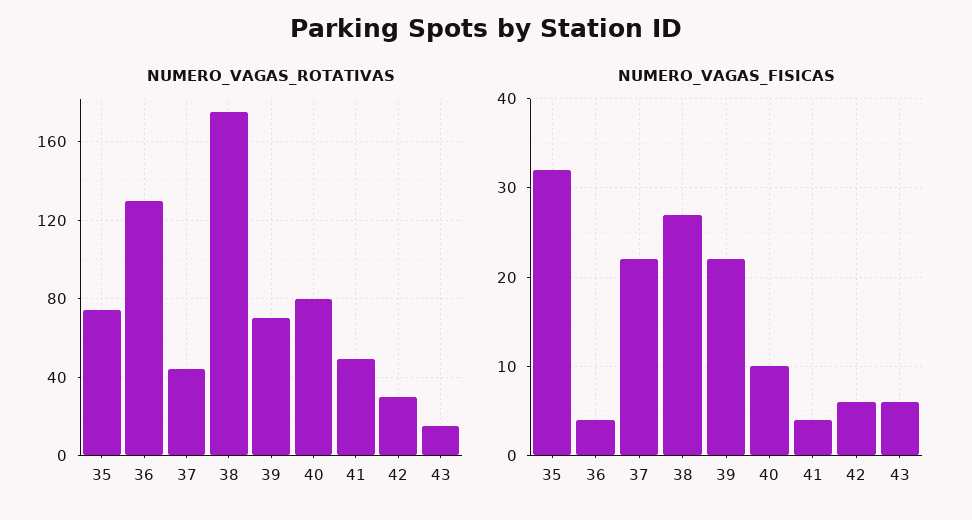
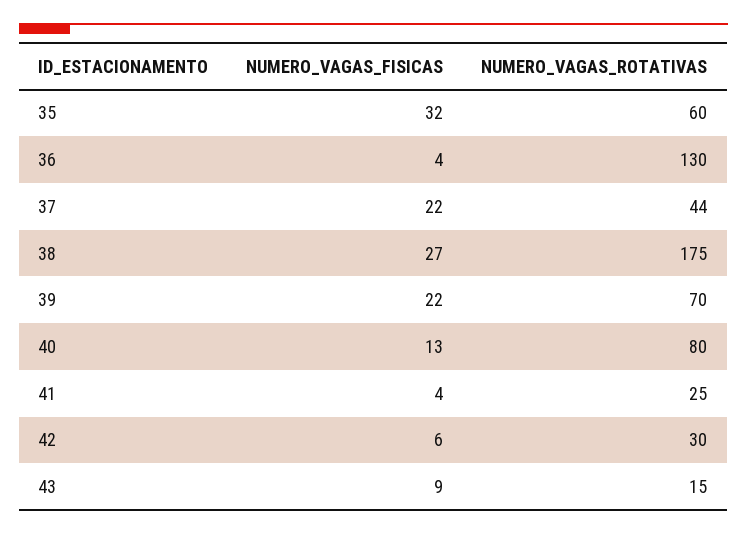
  {
    "NUMERO_VAGAS_ROTATIVAS": {
-     "35": 75,
+     "35": 60,
      "36": 130,
      "37": 44,
      "38": 175,
      "39": 70,
      "40": 80,
-     "41": 50,
+     "41": 25,
      "42": 30,
      "43": 15
    },
    "NUMERO_VAGAS_FISICAS": {
      "35": 32,
      "36": 4,
      "37": 22,
      "38": 27,
      "39": 22,
-     "40": 10,
+     "40": 13,
      "41": 4,
      "42": 6,
-     "43": 6
+     "43": 9
    }
  }

